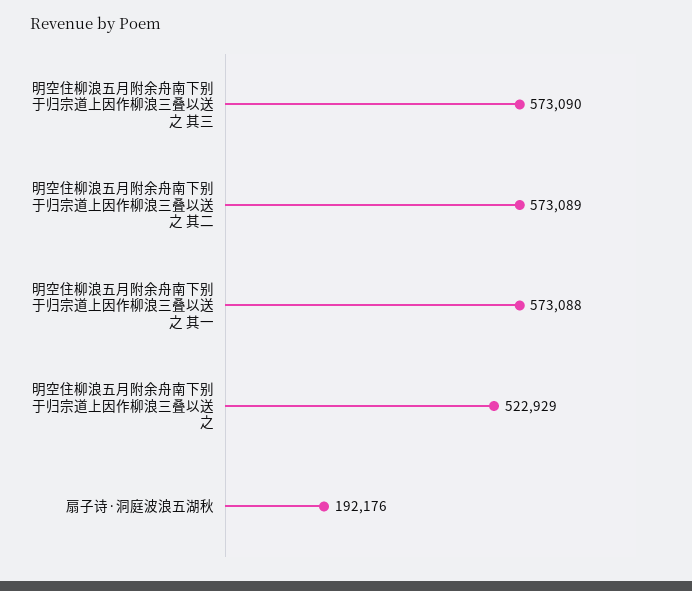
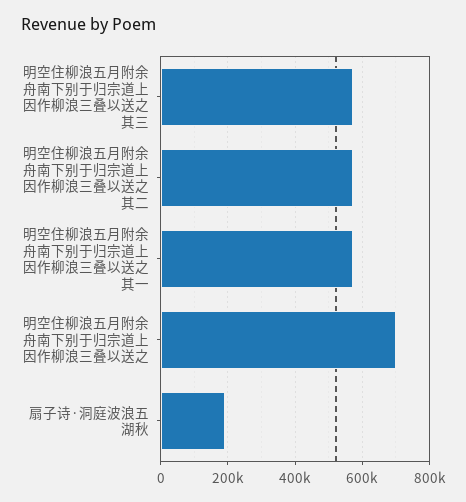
  {
    "明空住柳浪五月附余舟南下别于归宗道上因作柳浪三叠以送之 其三": 573090,
    "明空住柳浪五月附余舟南下别于归宗道上因作柳浪三叠以送之 其二": 573089,
    "明空住柳浪五月附余舟南下别于归宗道上因作柳浪三叠以送之 其一": 573088,
-   "明空住柳浪五月附余舟南下别于归宗道上因作柳浪三叠以送之": 522929,
+   "明空住柳浪五月附余舟南下别于归宗道上因作柳浪三叠以送之": 700000,
    "扇子诗·洞庭波浪五湖秋": 192176
  }

